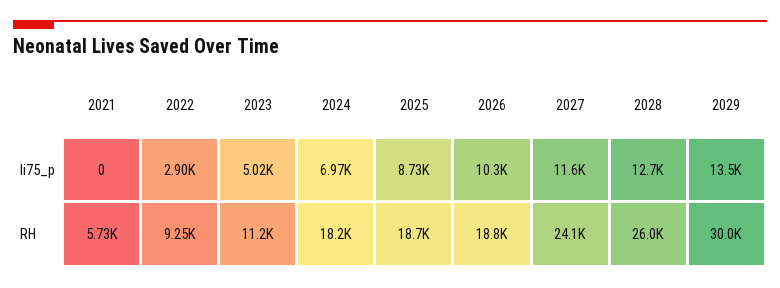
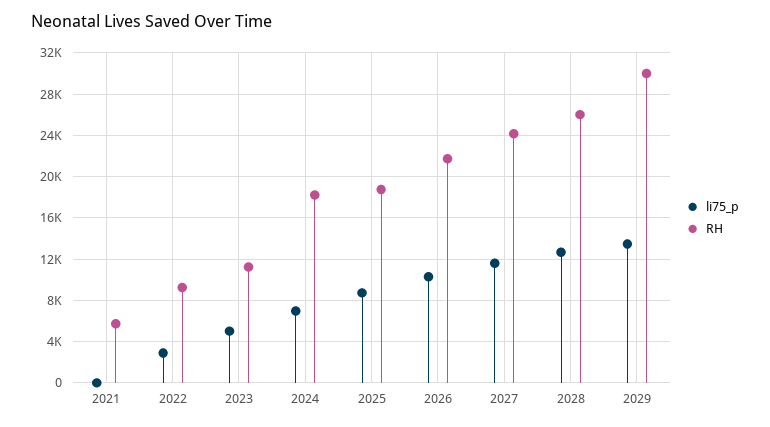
  {
    "li75_p": {
      "2021": 0,
      "2022": 2900,
      "2023": 5020,
      "2024": 6970,
      "2025": 8730,
      "2026": 10300,
      "2027": 11600,
      "2028": 12700,
      "2029": 13500
    },
    "RH": {
      "2021": 5730,
      "2022": 9250,
      "2023": 11200,
      "2024": 18200,
      "2025": 18700,
-     "2026": 18800,
+     "2026": 22000,
      "2027": 24100,
      "2028": 26000,
      "2029": 30000
    }
  }

